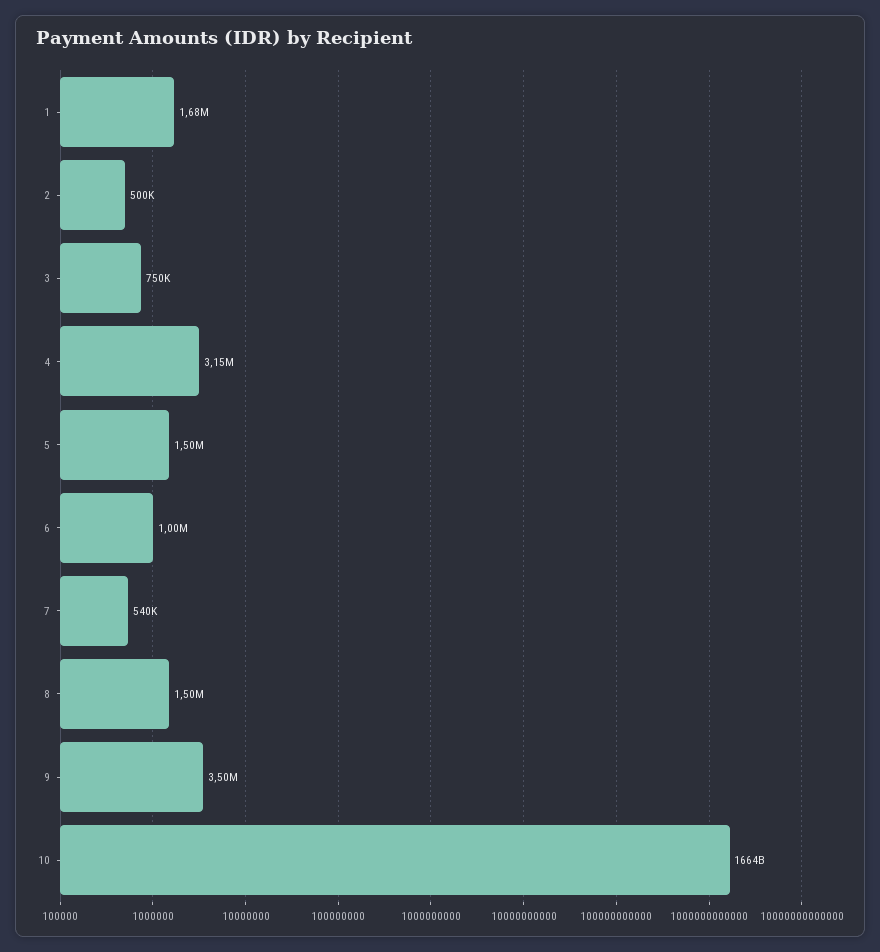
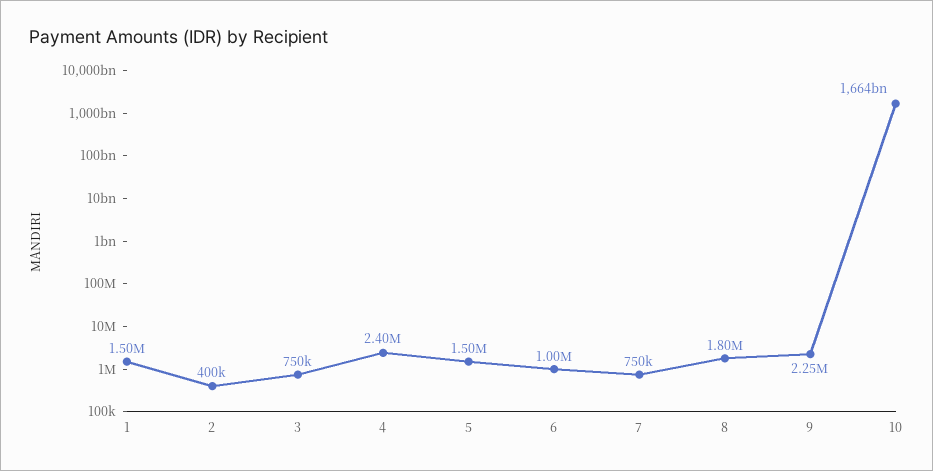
  {
-   "1": 1680000,
+   "1": 1500000,
-   "2": 500000,
+   "2": 400000,
    "3": 750000,
-   "4": 3150000,
+   "4": 2400000,
    "5": 1500000,
    "6": 1000000,
-   "7": 540000,
+   "7": 750000,
-   "8": 1500000,
+   "8": 1800000,
-   "9": 3500000,
+   "9": 2250000,
    "10": 1664000000000
  }

